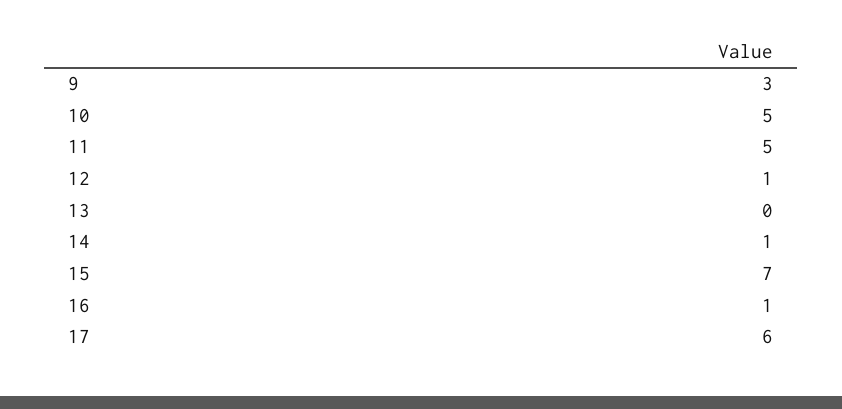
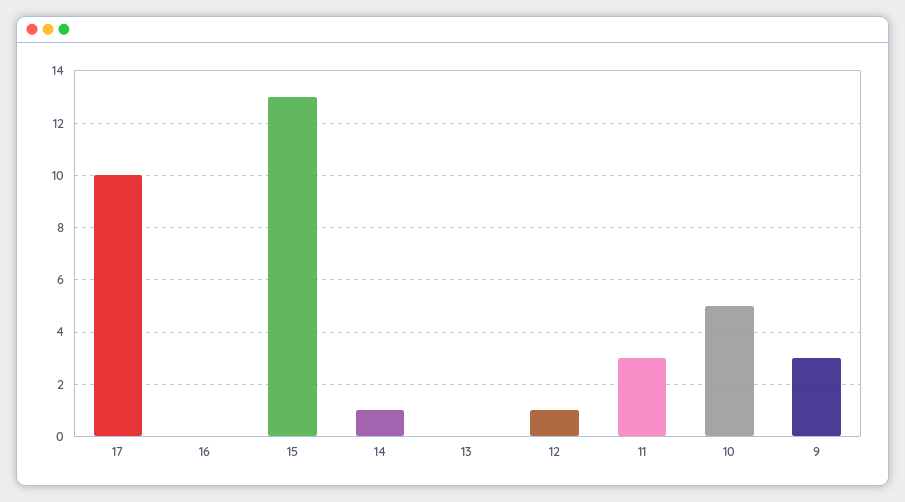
  {
    "9": 3,
    "10": 5,
-   "11": 5,
+   "11": 3,
    "12": 1,
    "13": 0,
    "14": 1,
-   "15": 7,
+   "15": 13,
-   "16": 1,
+   "16": 0,
-   "17": 6
+   "17": 10
  }

